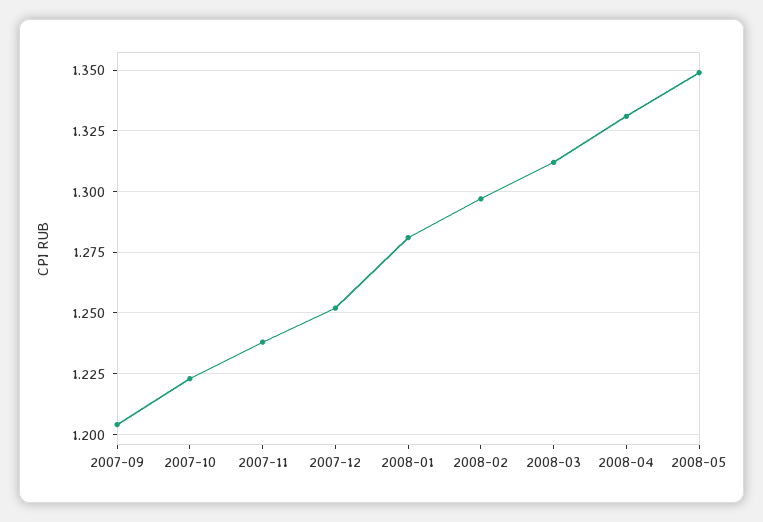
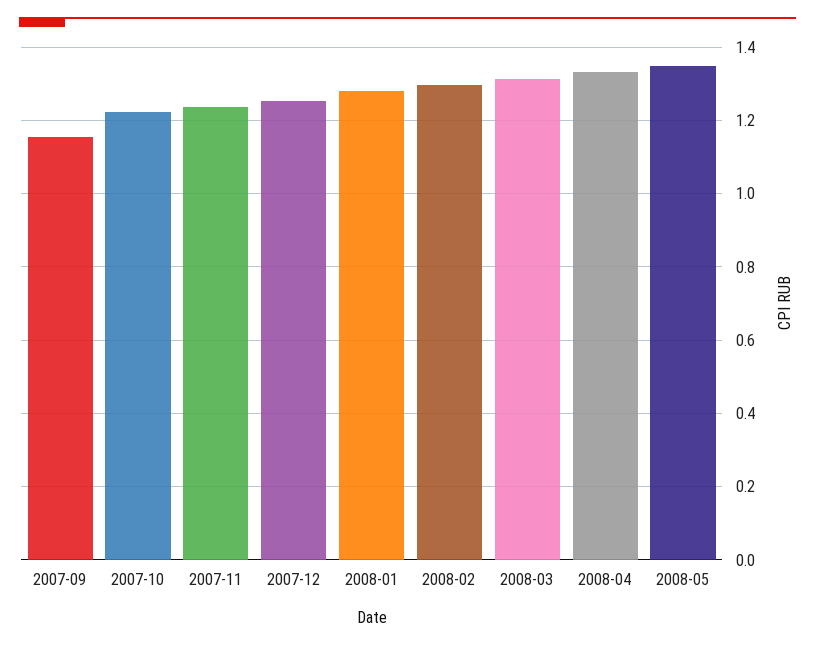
  {
-   "2007-09": 1.205,
+   "2007-09": 1.16,
    "2007-10": 1.225,
    "2007-11": 1.24,
    "2007-12": 1.25,
    "2008-01": 1.28,
    "2008-02": 1.295,
    "2008-03": 1.31,
    "2008-04": 1.33,
    "2008-05": 1.35
  }

